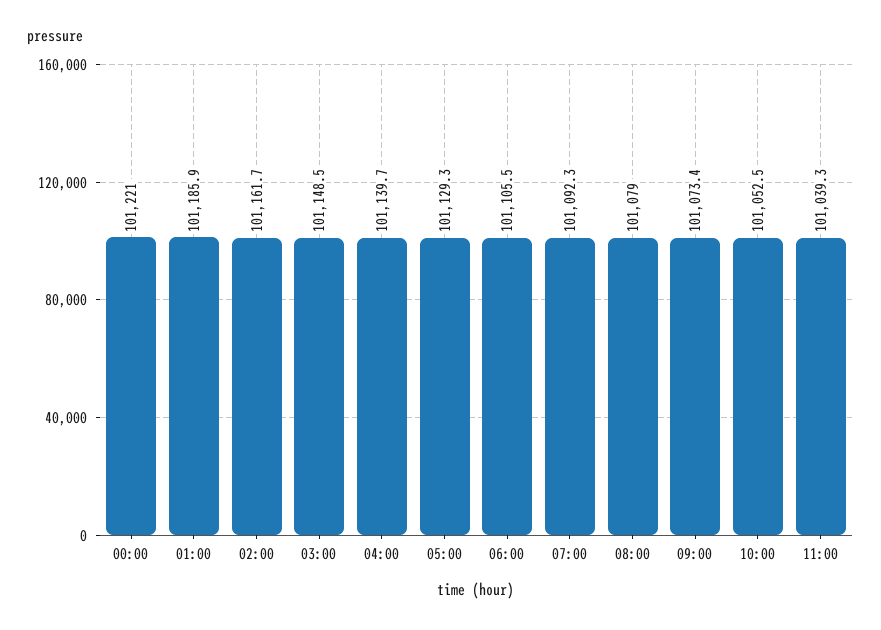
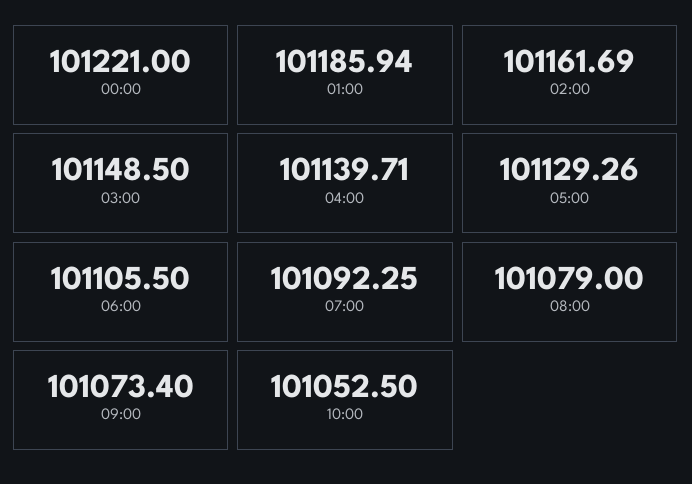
  {
    "00:00": 101221,
    "01:00": 101185.94,
    "02:00": 101161.69,
    "03:00": 101148.5,
    "04:00": 101139.71,
    "05:00": 101129.26,
    "06:00": 101105.5,
    "07:00": 101092.25,
    "08:00": 101079,
    "09:00": 101073.4,
-   "10:00": 101052.5,
+   "10:00": 101052.5
-   "11:00": 101039.3
  }

